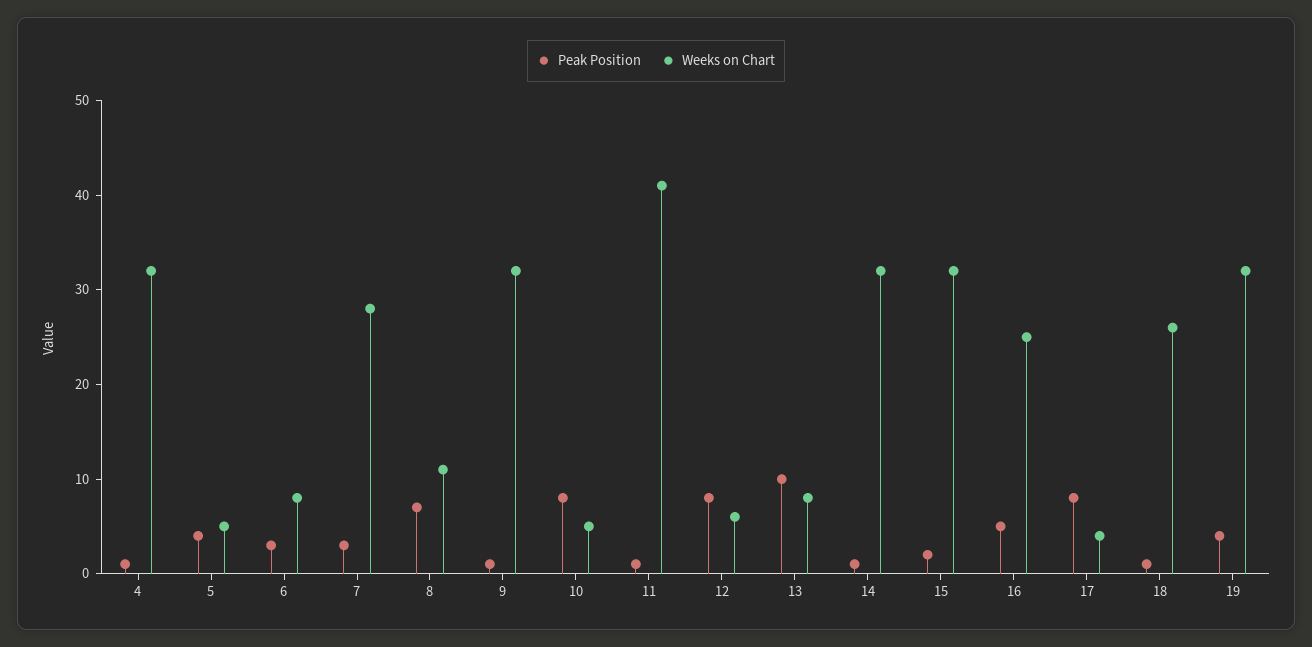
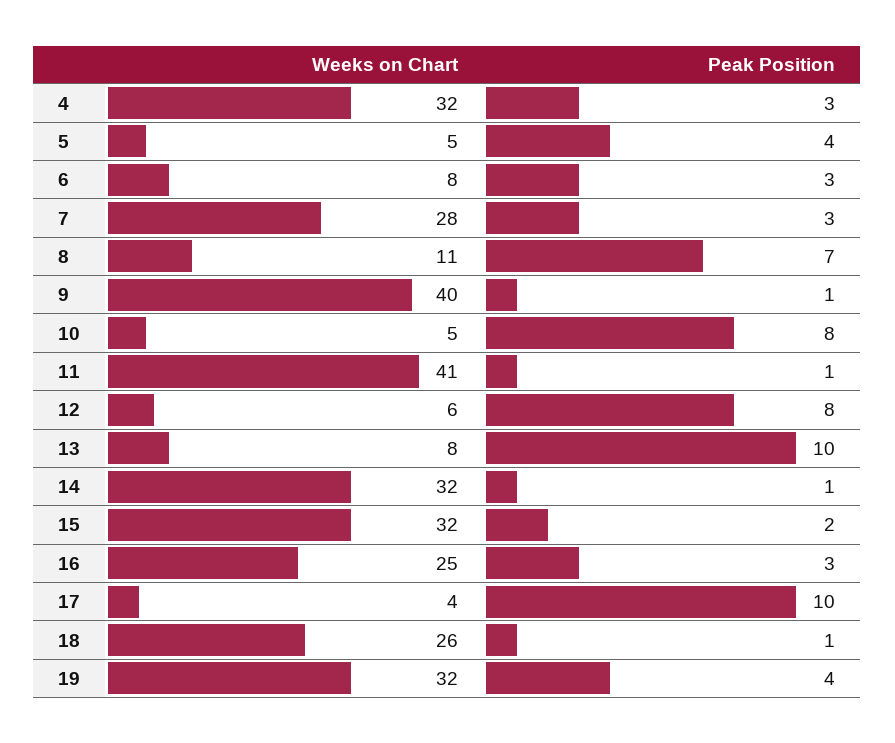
  {
    "Peak Position": {
-     "4": 1,
+     "4": 3,
      "5": 4,
      "6": 3,
      "7": 3,
      "8": 7,
      "9": 1,
      "10": 8,
      "11": 1,
      "12": 8,
      "13": 10,
      "14": 1,
      "15": 2,
-     "16": 5,
+     "16": 3,
-     "17": 8,
+     "17": 10,
      "18": 1,
      "19": 4
    },
    "Weeks on Chart": {
      "4": 32,
      "5": 5,
      "6": 8,
      "7": 28,
      "8": 11,
-     "9": 32,
+     "9": 40,
      "10": 5,
      "11": 41,
      "12": 6,
      "13": 8,
      "14": 32,
      "15": 32,
      "16": 25,
      "17": 4,
      "18": 26,
      "19": 32
    }
  }

